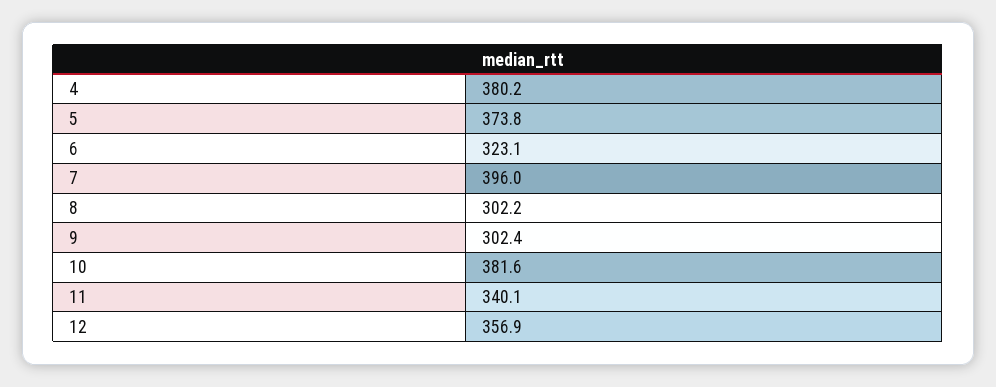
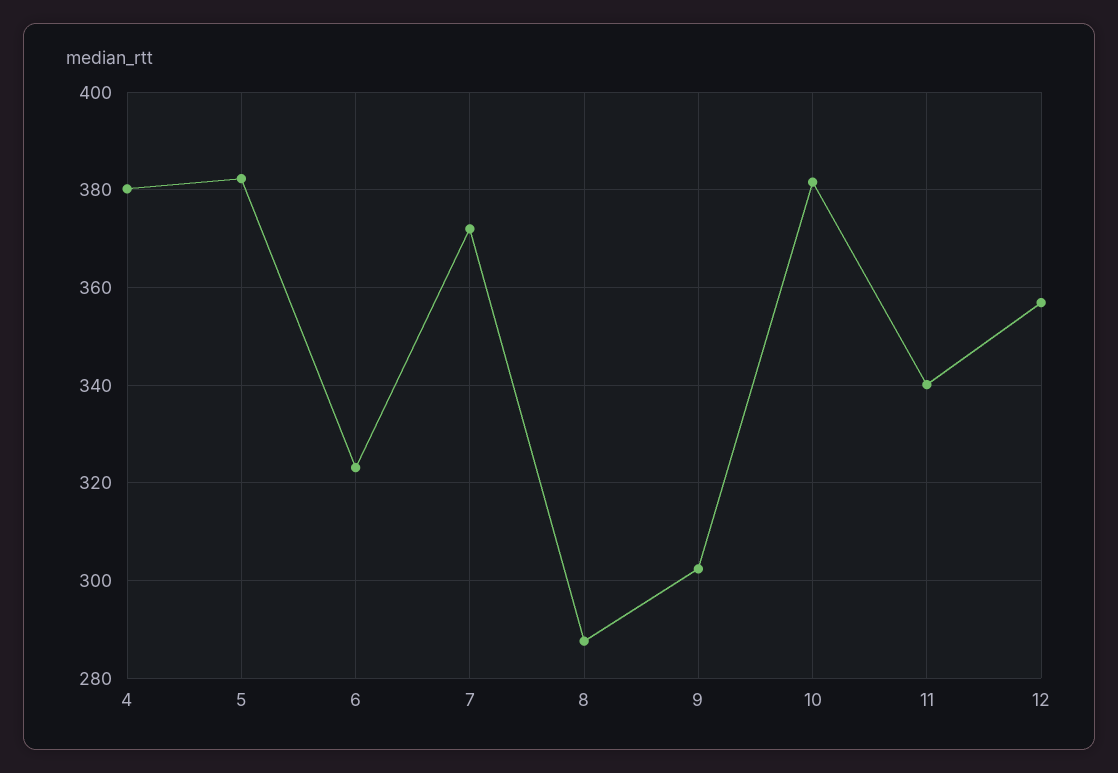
  {
    "4": 380.2,
-   "5": 373.8,
+   "5": 382,
    "6": 323.1,
-   "7": 396,
+   "7": 372,
-   "8": 302.2,
+   "8": 288,
    "9": 302.4,
    "10": 381.6,
    "11": 340.1,
    "12": 356.9
  }

